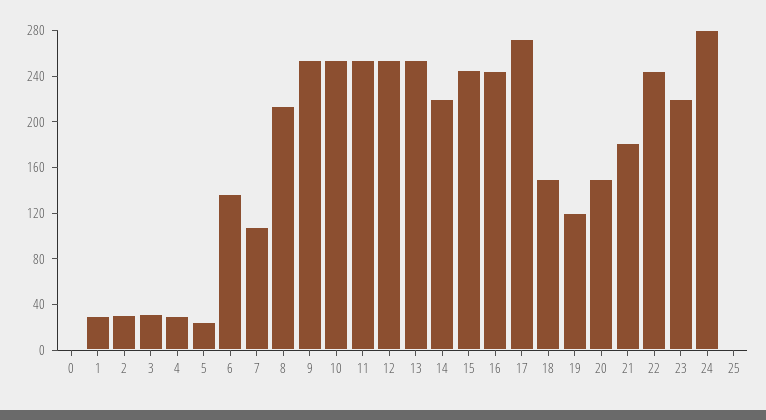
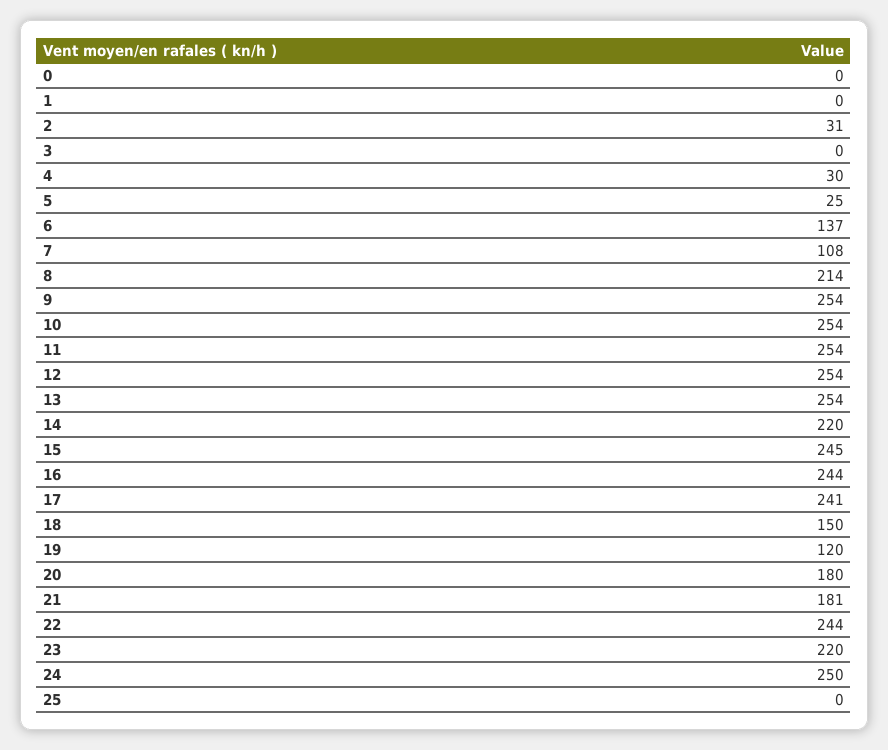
  {
    "0": 0,
-   "1": 30,
+   "1": 0,
    "2": 31,
-   "3": 30,
+   "3": 0,
    "4": 30,
    "5": 25,
    "6": 137,
    "7": 108,
    "8": 214,
    "9": 254,
    "10": 254,
    "11": 254,
    "12": 254,
    "13": 254,
    "14": 220,
    "15": 245,
    "16": 244,
-   "17": 270,
+   "17": 241,
    "18": 150,
    "19": 120,
-   "20": 150,
+   "20": 180,
    "21": 181,
    "22": 244,
    "23": 220,
-   "24": 280,
+   "24": 250,
    "25": 0
  }

